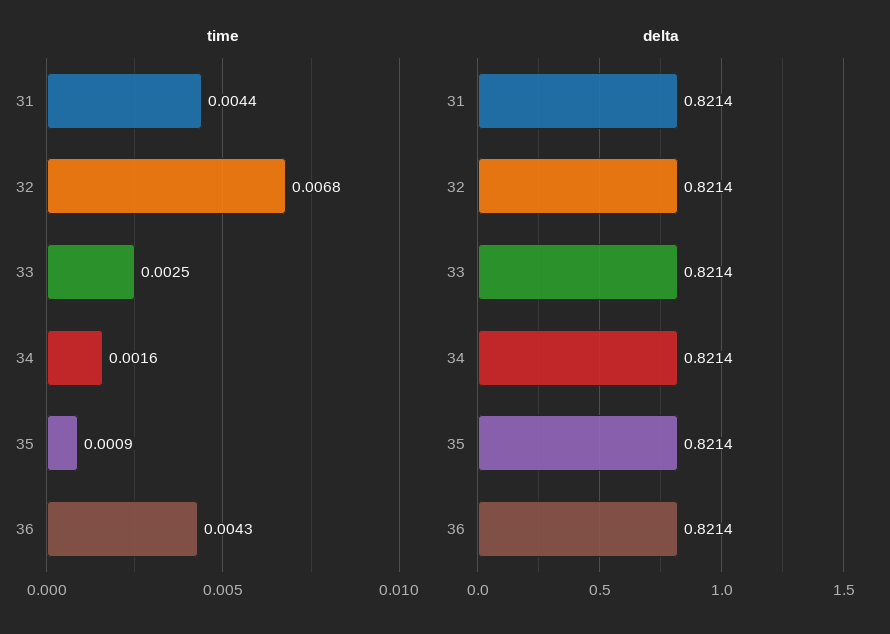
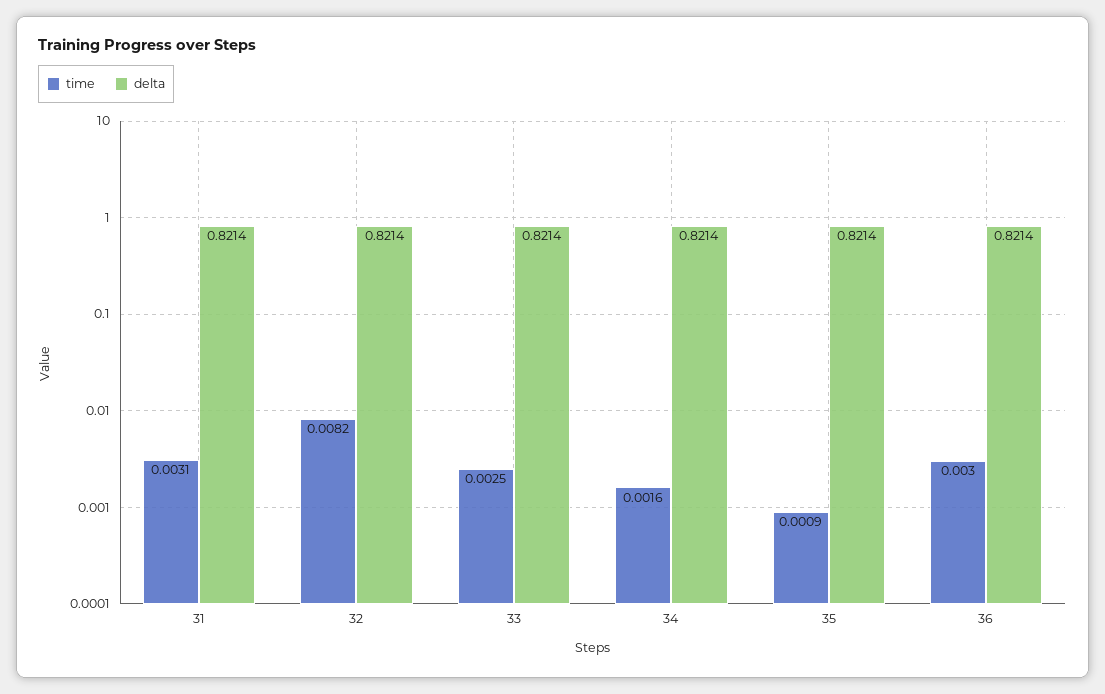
  {
    "time": {
-     "31": 0.0044,
+     "31": 0.0031,
-     "32": 0.0068,
+     "32": 0.0082,
      "33": 0.0025,
      "34": 0.0016,
      "35": 0.0009,
-     "36": 0.0043
+     "36": 0.003
    },
    "delta": {
      "31": 0.8214,
      "32": 0.8214,
      "33": 0.8214,
      "34": 0.8214,
      "35": 0.8214,
      "36": 0.8214
    }
  }

